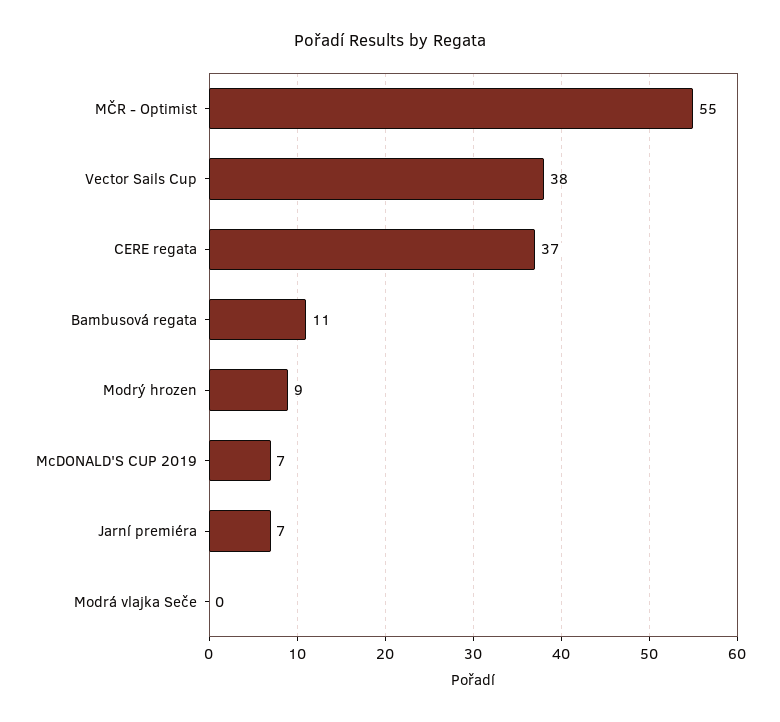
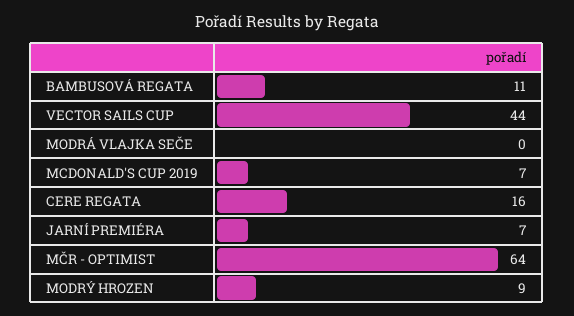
  {
-   "MČR - Optimist": 55,
+   "MČR - Optimist": 64,
-   "Vector Sails Cup": 38,
+   "Vector Sails Cup": 44,
-   "CERE regata": 37,
+   "CERE regata": 16,
    "Bambusová regata": 11,
    "Modrý hrozen": 9,
    "McDONALD'S CUP 2019": 7,
    "Jarní premiéra": 7,
    "Modrá vlajka Seče": 0
  }

